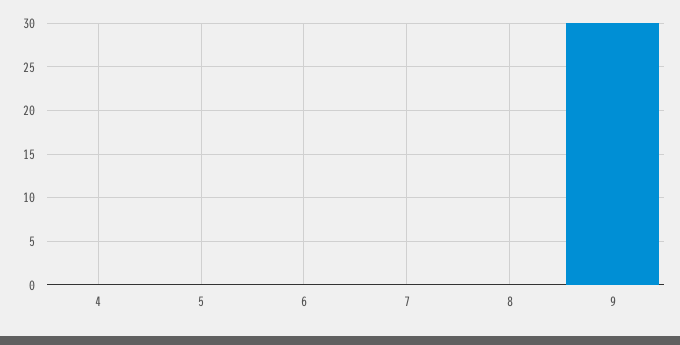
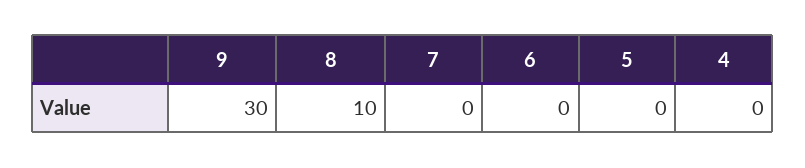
  {
    "4": 0,
    "5": 0,
    "6": 0,
    "7": 0,
-   "8": 0,
+   "8": 10,
    "9": 30
  }

